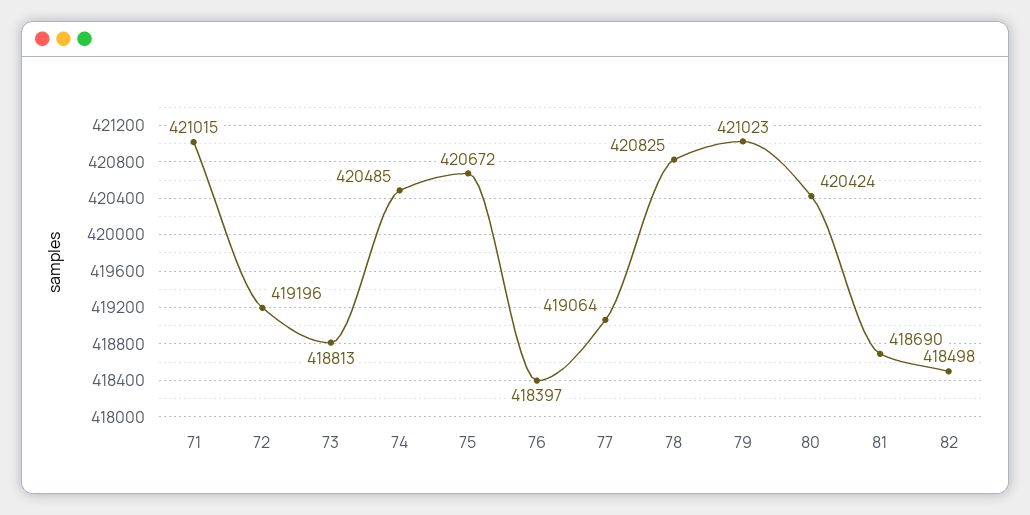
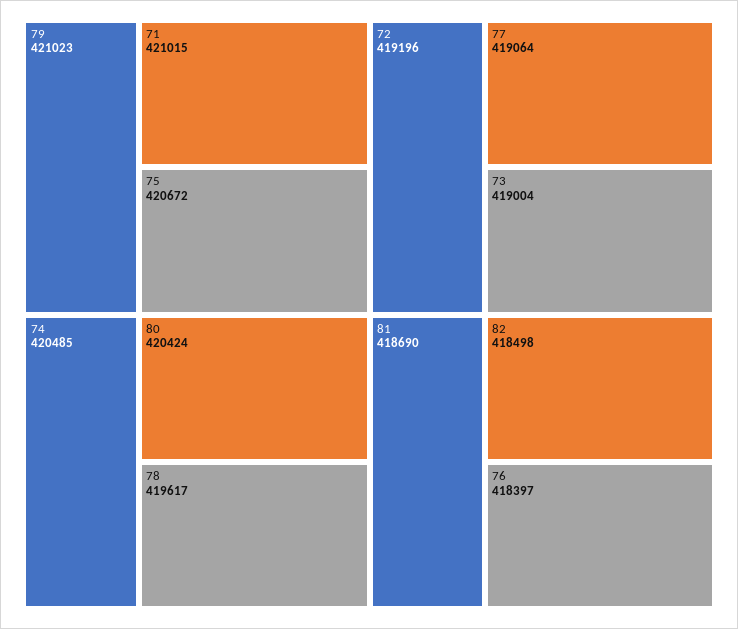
  {
    "71": 421015,
    "72": 419196,
-   "73": 418813,
+   "73": 419004,
    "74": 420485,
    "75": 420672,
    "76": 418397,
    "77": 419064,
-   "78": 420825,
+   "78": 419617,
    "79": 421023,
    "80": 420424,
    "81": 418690,
    "82": 418498
  }

